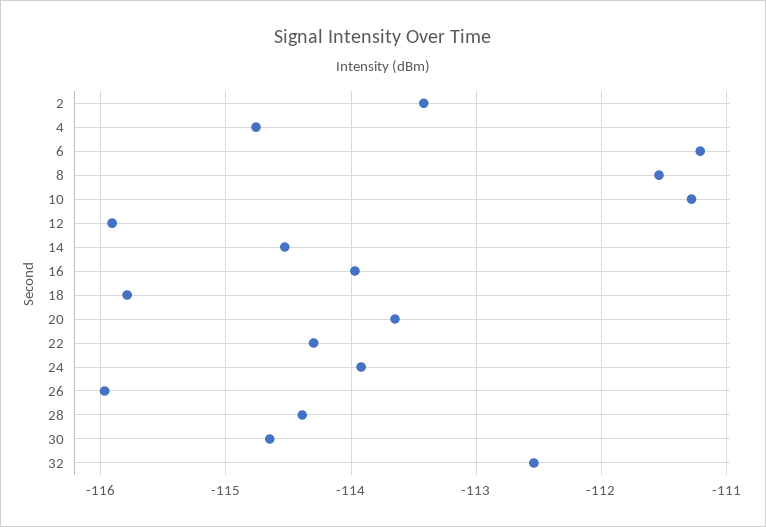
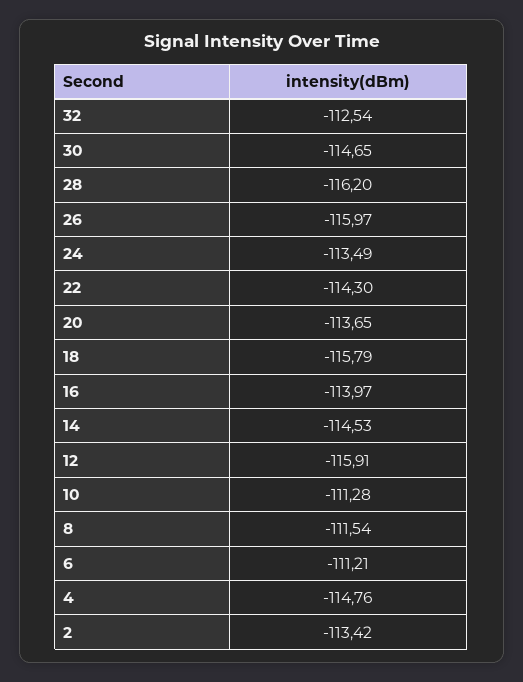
  {
    "2": -113.42,
    "4": -114.76,
    "6": -111.21,
    "8": -111.54,
    "10": -111.28,
    "12": -115.91,
    "14": -114.53,
    "16": -113.97,
    "18": -115.79,
    "20": -113.65,
    "22": -114.3,
-   "24": -113.9,
+   "24": -113.49,
    "26": -115.97,
-   "28": -114.4,
+   "28": -116.2,
    "30": -114.65,
    "32": -112.54
  }

